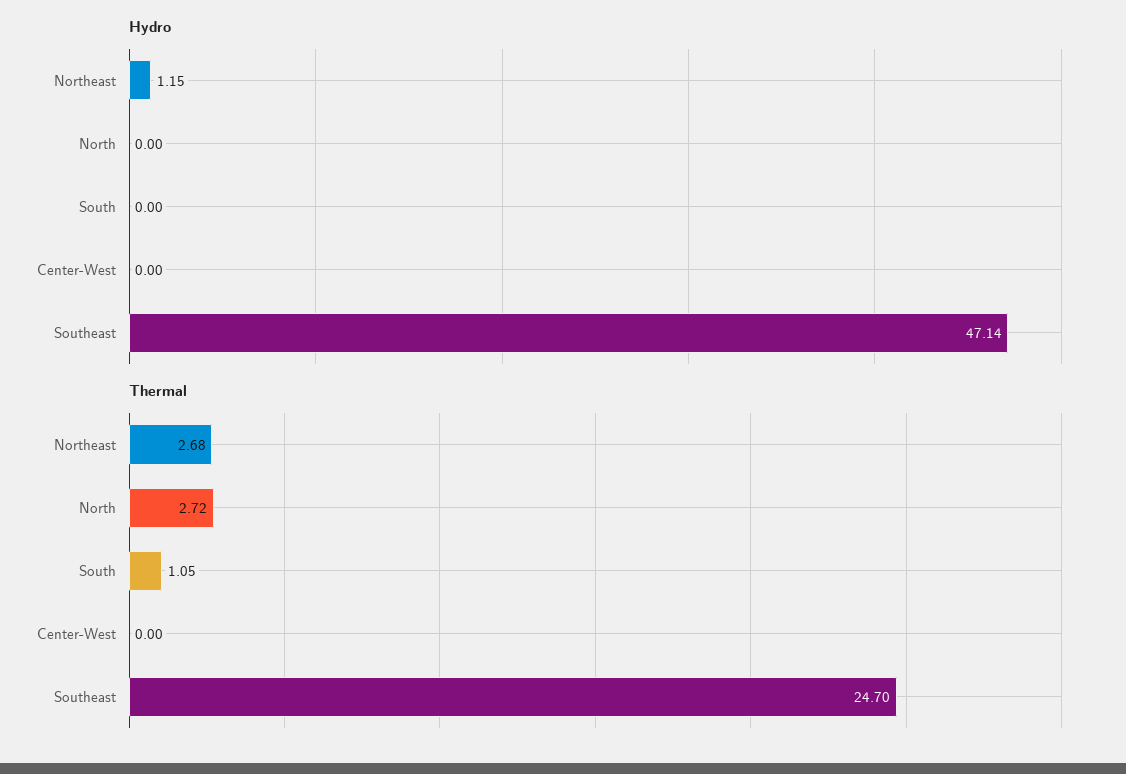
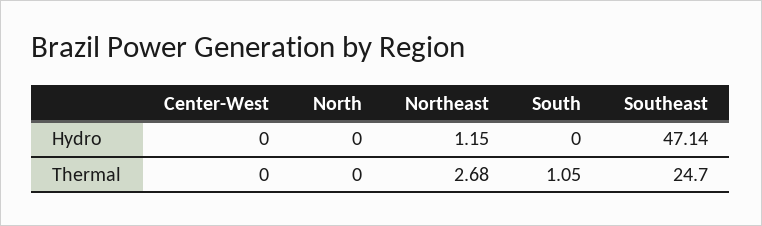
  {
    "Hydro": {
      "Northeast": 1.15,
      "North": 0,
      "South": 0,
      "Center-West": 0,
      "Southeast": 47.14
    },
    "Thermal": {
      "Northeast": 2.68,
-     "North": 2.72,
+     "North": 0,
      "South": 1.05,
      "Center-West": 0,
      "Southeast": 24.7
    }
  }

